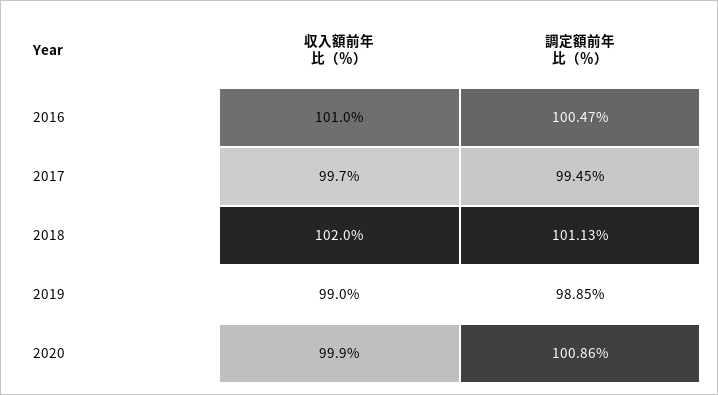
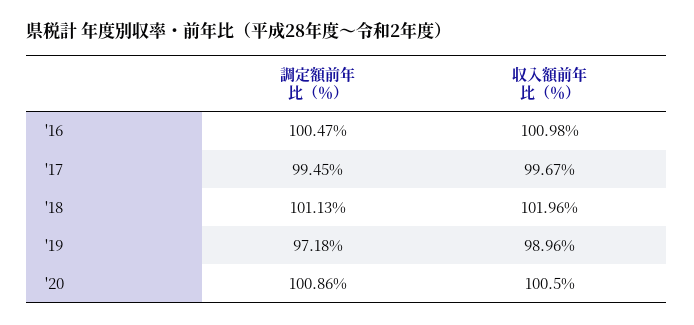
  {
    "収入額前年比（％）": {
      "2016": 100.98,
      "2017": 99.67,
      "2018": 101.96,
      "2019": 98.96,
-     "2020": 99.9
+     "2020": 100.5
    },
    "調定額前年比（％）": {
      "2016": 100.47,
      "2017": 99.45,
      "2018": 101.13,
-     "2019": 98.85,
+     "2019": 97.18,
      "2020": 100.86
    }
  }

